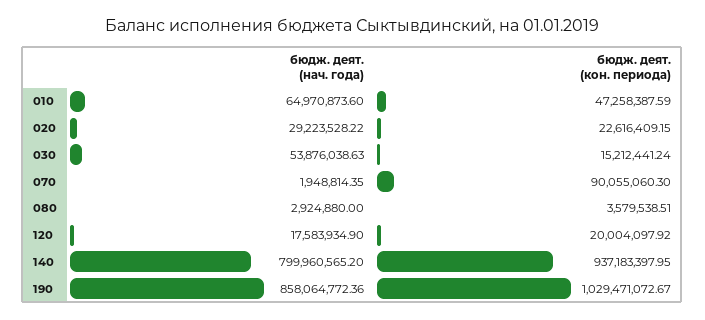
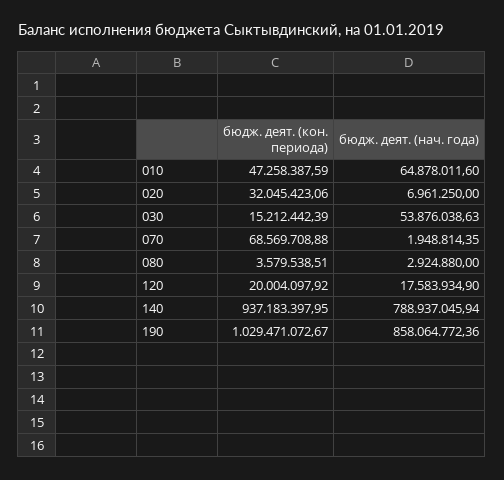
  {
    "бюдж. деят. (нач. года)": {
-     "010": 64970873.6,
+     "010": 64878011.6,
-     "020": 29223528.22,
+     "020": 6961250,
      "030": 53876038.63,
      "070": 1948814.35,
      "080": 2924880,
      "120": 17583934.9,
-     "140": 799960565.2,
+     "140": 788937045.94,
      "190": 858064772.36
    },
    "бюдж. деят. (кон. периода)": {
      "010": 47258387.59,
-     "020": 22616409.15,
+     "020": 32045423.06,
-     "030": 15212441.24,
+     "030": 15212442.39,
-     "070": 90055060.3,
+     "070": 68569708.88,
      "080": 3579538.51,
      "120": 20004097.92,
      "140": 937183397.95,
      "190": 1029471072.67
    }
  }

